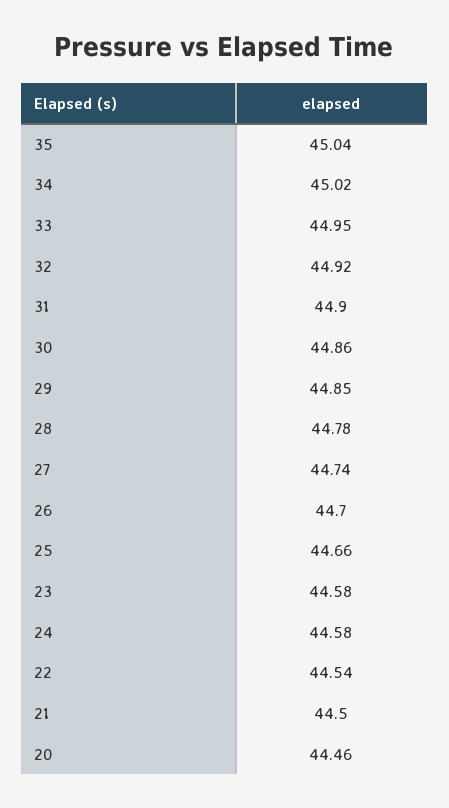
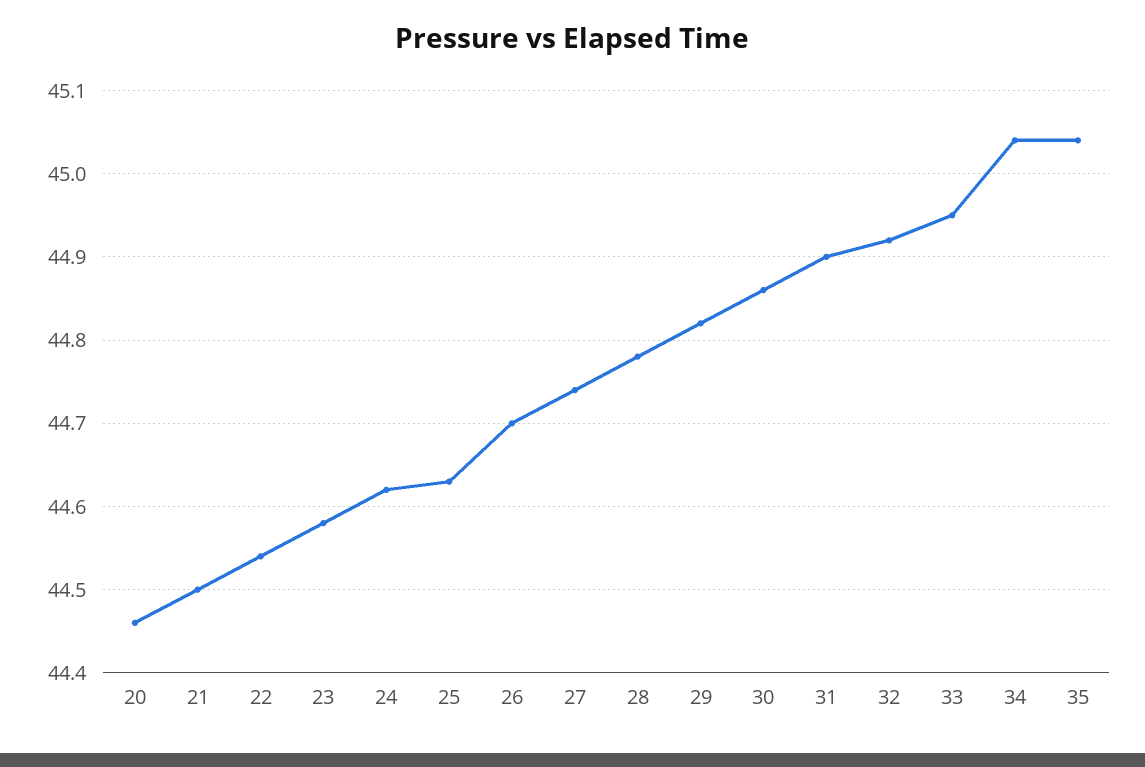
  {
    "35": 45.04,
-   "34": 45.02,
+   "34": 45.04,
    "33": 44.95,
    "32": 44.92,
    "31": 44.9,
    "30": 44.86,
-   "29": 44.85,
+   "29": 44.82,
    "28": 44.78,
    "27": 44.74,
    "26": 44.7,
-   "25": 44.66,
+   "25": 44.63,
    "23": 44.58,
-   "24": 44.58,
+   "24": 44.62,
    "22": 44.54,
    "21": 44.5,
    "20": 44.46
  }

